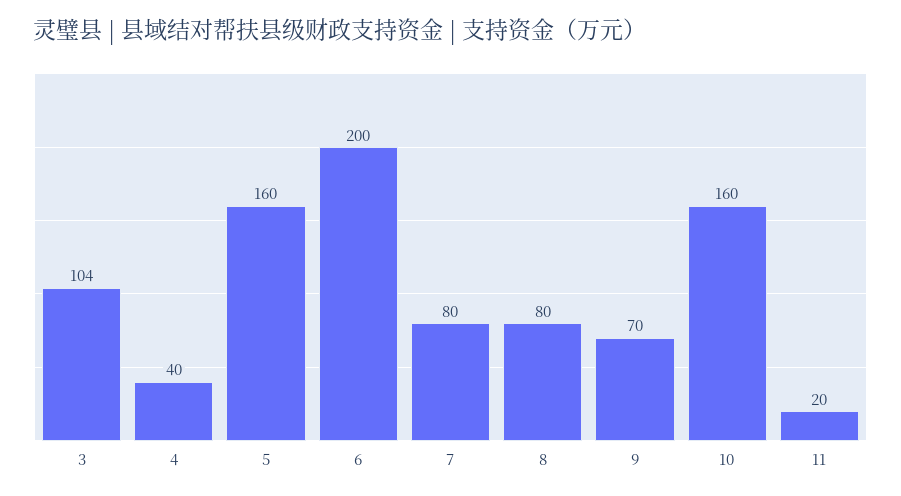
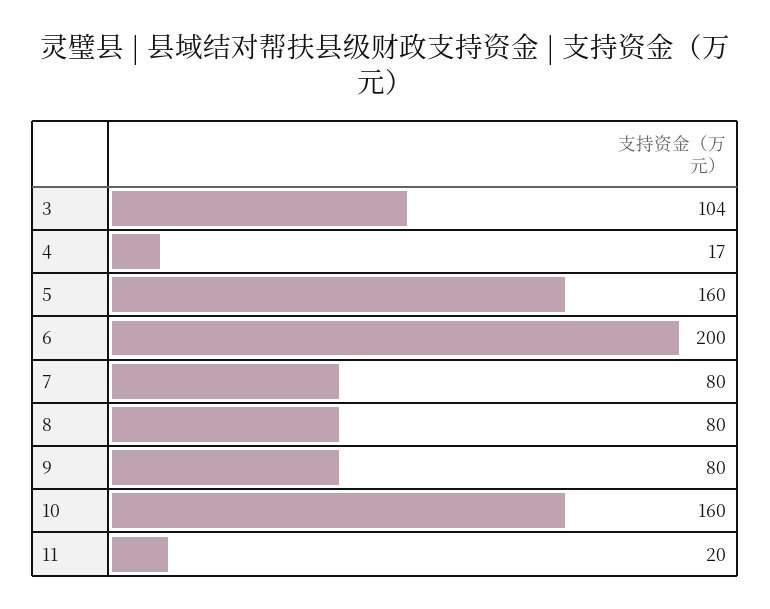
  {
    "3": 104,
-   "4": 40,
+   "4": 17,
    "5": 160,
    "6": 200,
    "7": 80,
    "8": 80,
-   "9": 70,
+   "9": 80,
    "10": 160,
    "11": 20
  }

